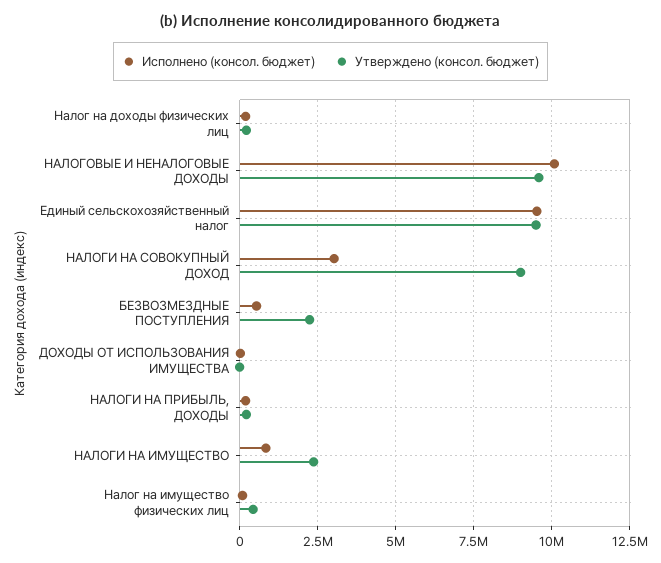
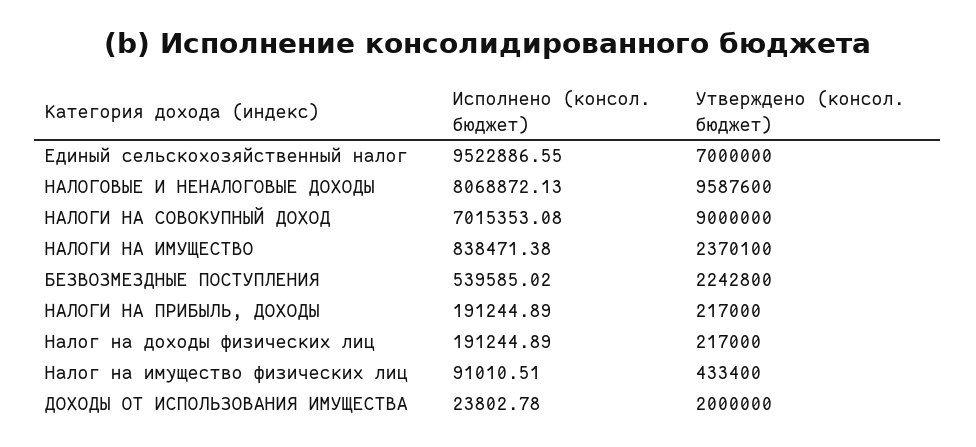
  {
    "Исполнено (консол. бюджет)": {
      "Налог на доходы физических лиц": 191244.89,
-     "НАЛОГОВЫЕ И НЕНАЛОГОВЫЕ ДОХОДЫ": 10000000,
+     "НАЛОГОВЫЕ И НЕНАЛОГОВЫЕ ДОХОДЫ": 8068872.13,
      "Единый сельскохозяйственный налог": 9522886.55,
-     "НАЛОГИ НА СОВОКУПНЫЙ ДОХОД": 3000000,
+     "НАЛОГИ НА СОВОКУПНЫЙ ДОХОД": 7015353.08,
      "БЕЗВОЗМЕЗДНЫЕ ПОСТУПЛЕНИЯ": 539585.02,
      "ДОХОДЫ ОТ ИСПОЛЬЗОВАНИЯ ИМУЩЕСТВА": 23802.78,
      "НАЛОГИ НА ПРИБЫЛЬ, ДОХОДЫ": 191244.89,
      "НАЛОГИ НА ИМУЩЕСТВО": 838471.38,
      "Налог на имущество физических лиц": 91010.51
    },
    "Утверждено (консол. бюджет)": {
      "Налог на доходы физических лиц": 217000,
      "НАЛОГОВЫЕ И НЕНАЛОГОВЫЕ ДОХОДЫ": 9587600,
-     "Единый сельскохозяйственный налог": 9500000,
+     "Единый сельскохозяйственный налог": 7000000,
      "НАЛОГИ НА СОВОКУПНЫЙ ДОХОД": 9000000,
      "БЕЗВОЗМЕЗДНЫЕ ПОСТУПЛЕНИЯ": 2242800,
-     "ДОХОДЫ ОТ ИСПОЛЬЗОВАНИЯ ИМУЩЕСТВА": 0,
+     "ДОХОДЫ ОТ ИСПОЛЬЗОВАНИЯ ИМУЩЕСТВА": 2000000,
      "НАЛОГИ НА ПРИБЫЛЬ, ДОХОДЫ": 217000,
      "НАЛОГИ НА ИМУЩЕСТВО": 2370100,
      "Налог на имущество физических лиц": 433400
    }
  }

